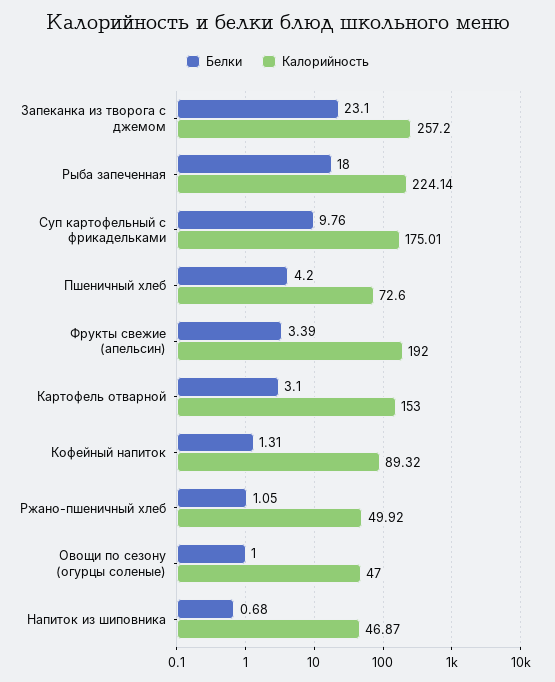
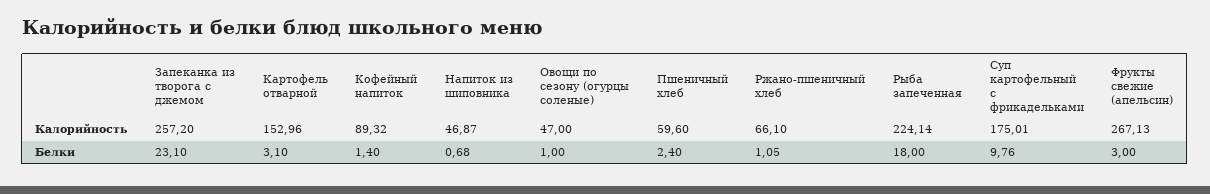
  {
    "Белки": {
      "Запеканка из творога с джемом": 23.1,
      "Рыба запеченная": 18,
      "Суп картофельный с фрикадельками": 9.76,
-     "Пшеничный хлеб": 4.2,
+     "Пшеничный хлеб": 2.4,
-     "Фрукты свежие (апельсин)": 3.39,
+     "Фрукты свежие (апельсин)": 3,
      "Картофель отварной": 3.1,
-     "Кофейный напиток": 1.31,
+     "Кофейный напиток": 1.4,
      "Ржано-пшеничный хлеб": 1.05,
      "Овощи по сезону (огурцы соленые)": 1,
      "Напиток из шиповника": 0.68
    },
    "Калорийность": {
      "Запеканка из творога с джемом": 257.2,
      "Рыба запеченная": 224.14,
      "Суп картофельный с фрикадельками": 175.01,
-     "Пшеничный хлеб": 72.6,
+     "Пшеничный хлеб": 59.6,
-     "Фрукты свежие (апельсин)": 192,
+     "Фрукты свежие (апельсин)": 267.13,
-     "Картофель отварной": 153,
+     "Картофель отварной": 152.96,
      "Кофейный напиток": 89.32,
-     "Ржано-пшеничный хлеб": 49.92,
+     "Ржано-пшеничный хлеб": 66.1,
      "Овощи по сезону (огурцы соленые)": 47,
      "Напиток из шиповника": 46.87
    }
  }

